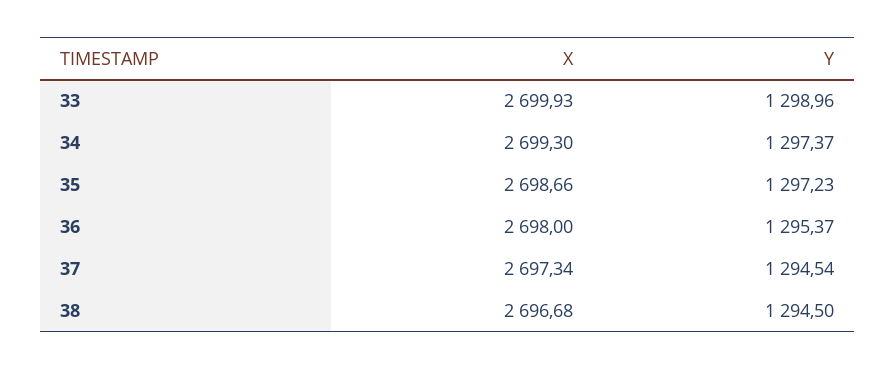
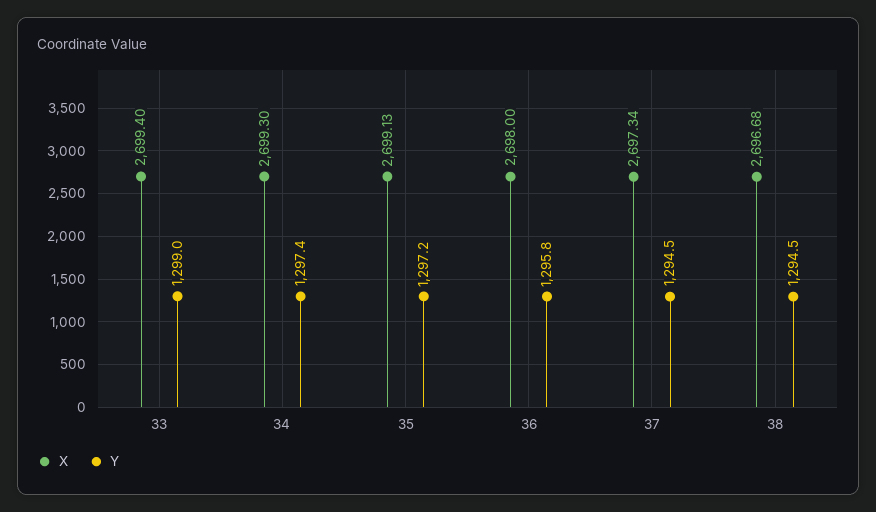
  {
    "X": {
-     "33": 2699.93,
+     "33": 2699.4,
      "34": 2699.3,
-     "35": 2698.66,
+     "35": 2699.13,
      "36": 2698,
      "37": 2697.34,
      "38": 2696.68
    },
    "Y": {
      "33": 1298.96,
      "34": 1297.37,
      "35": 1297.23,
-     "36": 1295.37,
+     "36": 1295.8,
      "37": 1294.54,
      "38": 1294.5
    }
  }

